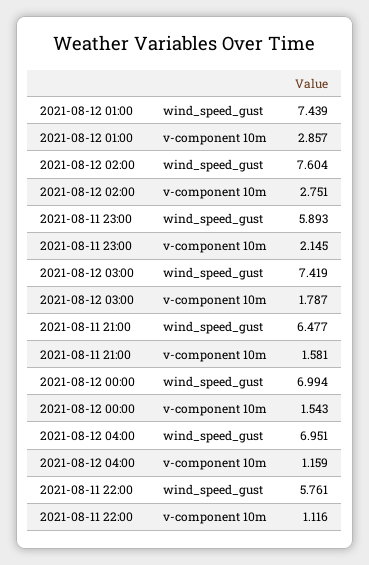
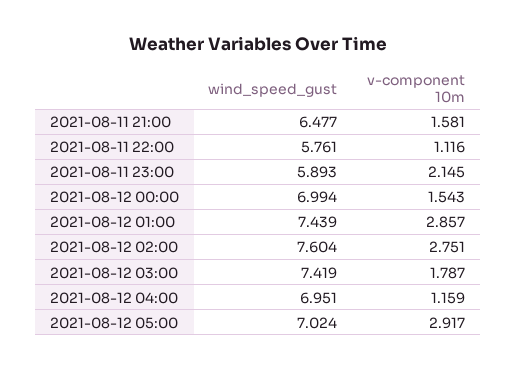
  {
    "2021-08-12 01:00": {
      "wind_speed_gust": 7.439,
      "v-component 10m": 2.857
    },
    "2021-08-12 02:00": {
      "wind_speed_gust": 7.604,
      "v-component 10m": 2.751
    },
    "2021-08-11 23:00": {
      "wind_speed_gust": 5.893,
      "v-component 10m": 2.145
    },
    "2021-08-12 03:00": {
      "wind_speed_gust": 7.419,
      "v-component 10m": 1.787
    },
    "2021-08-11 21:00": {
      "wind_speed_gust": 6.477,
      "v-component 10m": 1.581
    },
    "2021-08-12 00:00": {
      "wind_speed_gust": 6.994,
      "v-component 10m": 1.543
    },
    "2021-08-12 04:00": {
      "wind_speed_gust": 6.951,
      "v-component 10m": 1.159
    },
    "2021-08-11 22:00": {
      "wind_speed_gust": 5.761,
      "v-component 10m": 1.116
-   }
+   },
+   "2021-08-12 05:00": {
+     "wind_speed_gust": 7.024,
+     "v-component 10m": 2.917
+   }
  }

